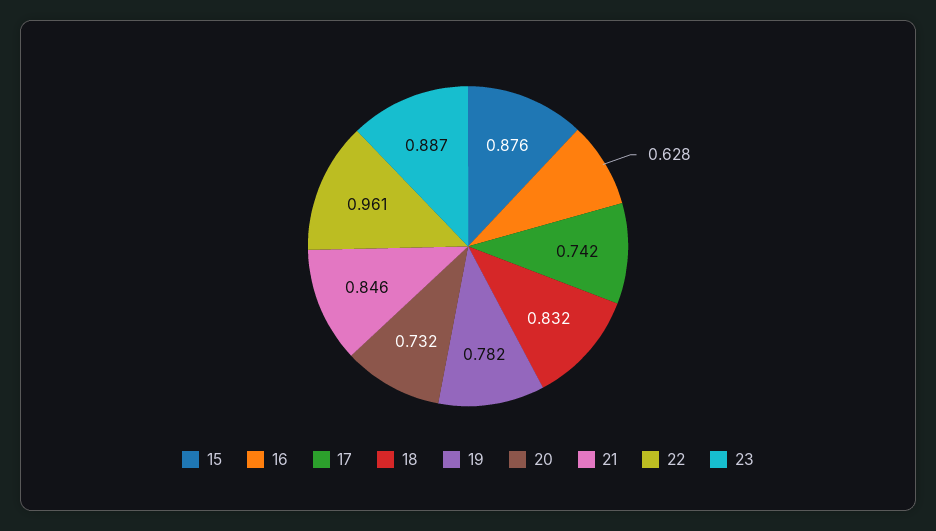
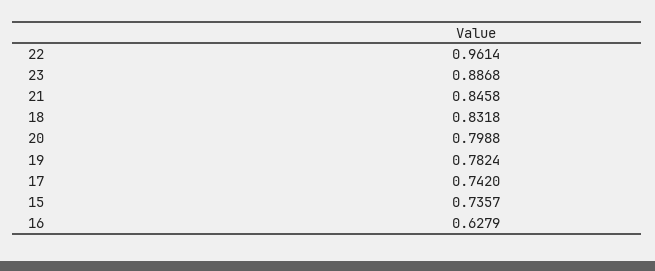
  {
-   "15": 0.876,
+   "15": 0.7357,
    "16": 0.6279,
    "17": 0.742,
    "18": 0.8318,
    "19": 0.7824,
-   "20": 0.732,
+   "20": 0.7988,
    "21": 0.8458,
    "22": 0.9614,
    "23": 0.8868
  }

